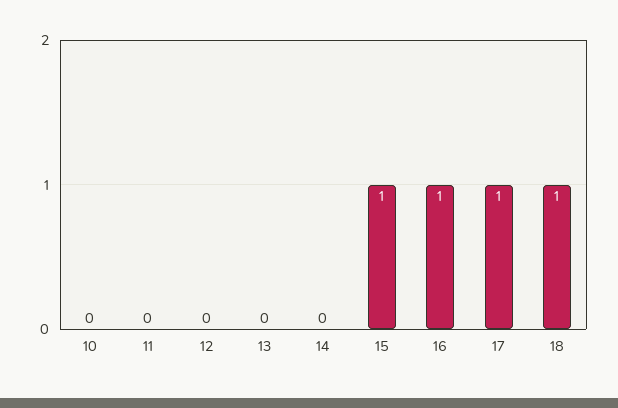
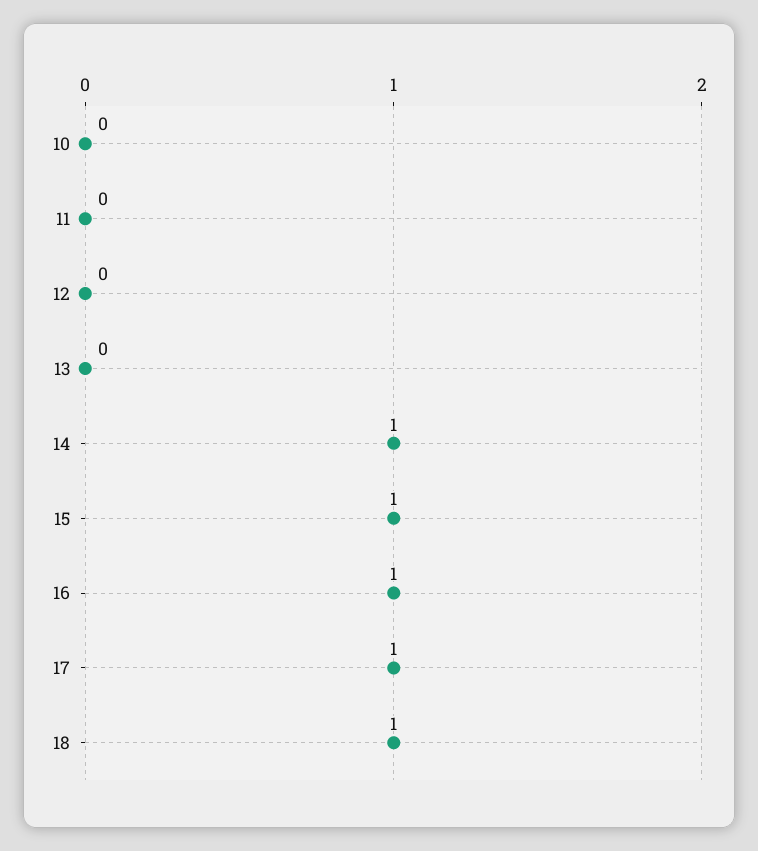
  {
    "10": 0,
    "11": 0,
    "12": 0,
    "13": 0,
-   "14": 0,
+   "14": 1,
    "15": 1,
    "16": 1,
    "17": 1,
    "18": 1
  }

